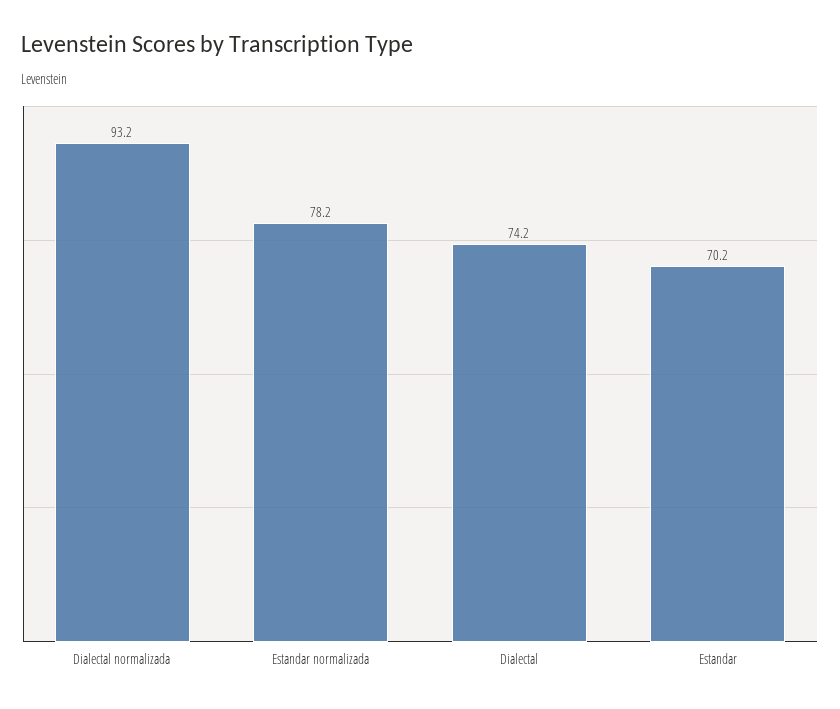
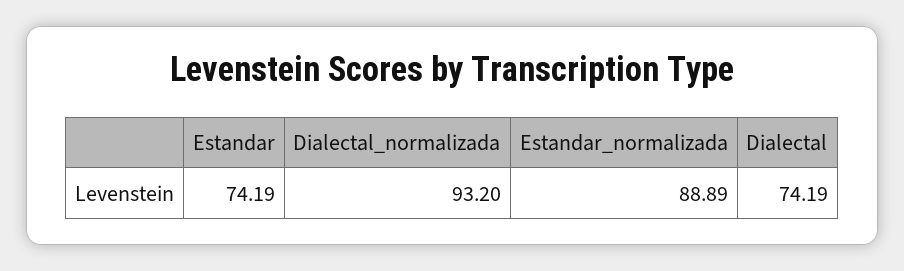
  {
    "Dialectal normalizada": 93.2,
-   "Estandar normalizada": 78.2,
+   "Estandar normalizada": 88.89,
    "Dialectal": 74.19,
-   "Estandar": 70.2
+   "Estandar": 74.19
  }

